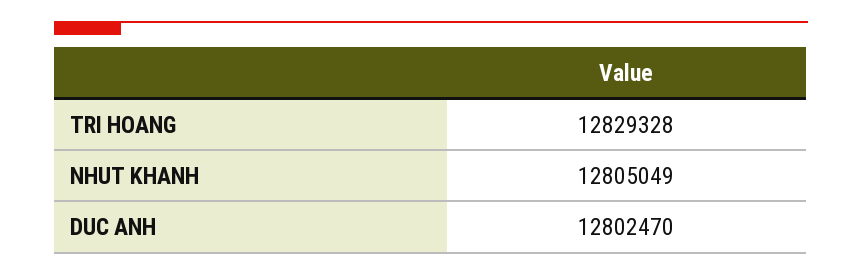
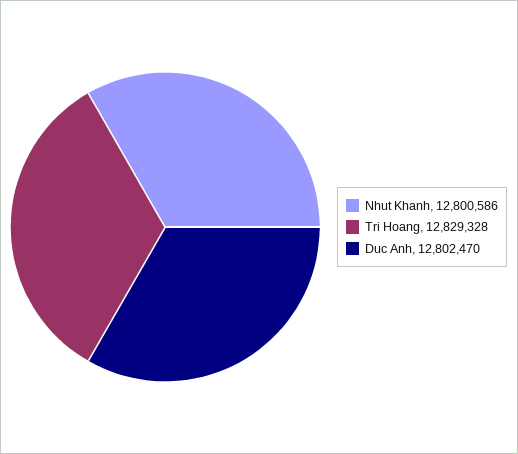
  {
    "TRI HOANG": 12829328,
-   "NHUT KHANH": 12805049,
+   "NHUT KHANH": 12800586,
    "DUC ANH": 12802470
  }

